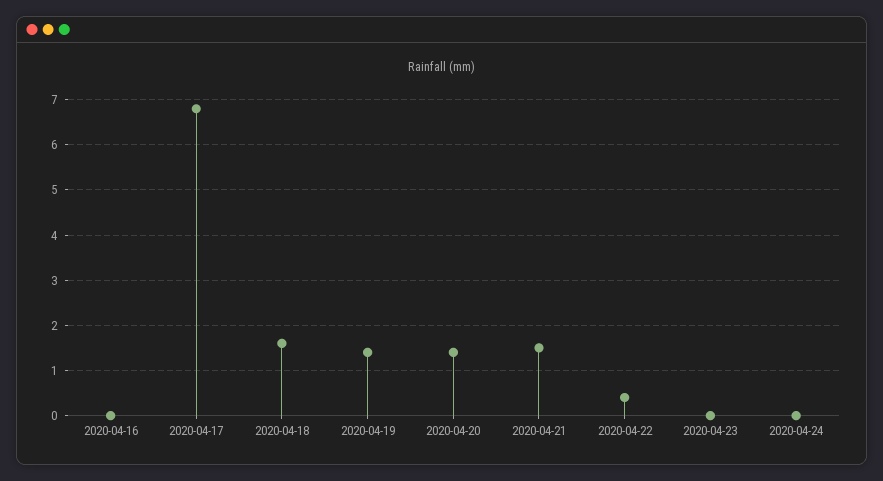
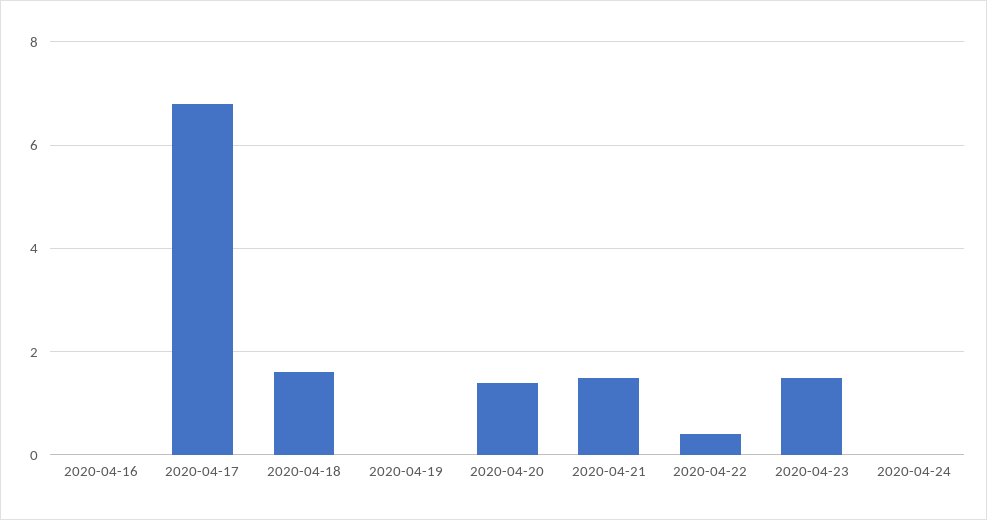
  {
    "2020-04-16": 0,
    "2020-04-17": 7,
    "2020-04-18": 1.5,
-   "2020-04-19": 1.5,
+   "2020-04-19": 0,
    "2020-04-20": 1.5,
    "2020-04-21": 1.5,
    "2020-04-22": 0.5,
-   "2020-04-23": 0,
+   "2020-04-23": 1.5,
    "2020-04-24": 0
  }

